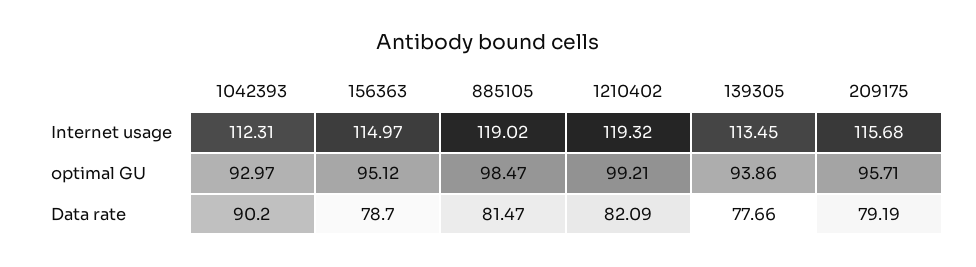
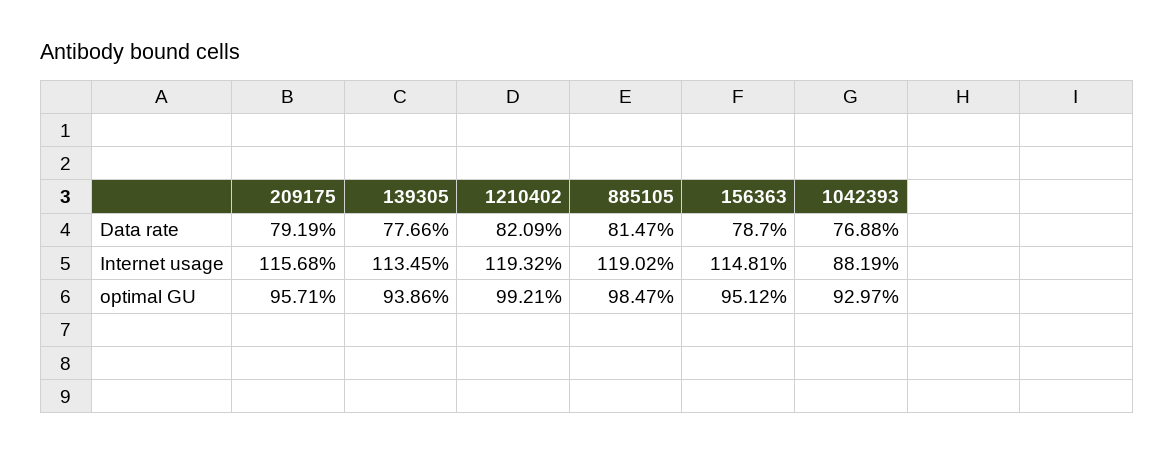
  {
    "1042393": {
-     "Internet usage": 112.31,
+     "Internet usage": 88.19,
      "optimal GU": 92.97,
-     "Data rate": 90.2
+     "Data rate": 76.88
    },
    "156363": {
-     "Internet usage": 114.97,
+     "Internet usage": 114.81,
      "optimal GU": 95.12,
      "Data rate": 78.7
    },
    "885105": {
      "Internet usage": 119.02,
      "optimal GU": 98.47,
      "Data rate": 81.47
    },
    "1210402": {
      "Internet usage": 119.32,
      "optimal GU": 99.21,
      "Data rate": 82.09
    },
    "139305": {
      "Internet usage": 113.45,
      "optimal GU": 93.86,
      "Data rate": 77.66
    },
    "209175": {
      "Internet usage": 115.68,
      "optimal GU": 95.71,
      "Data rate": 79.19
    }
  }

